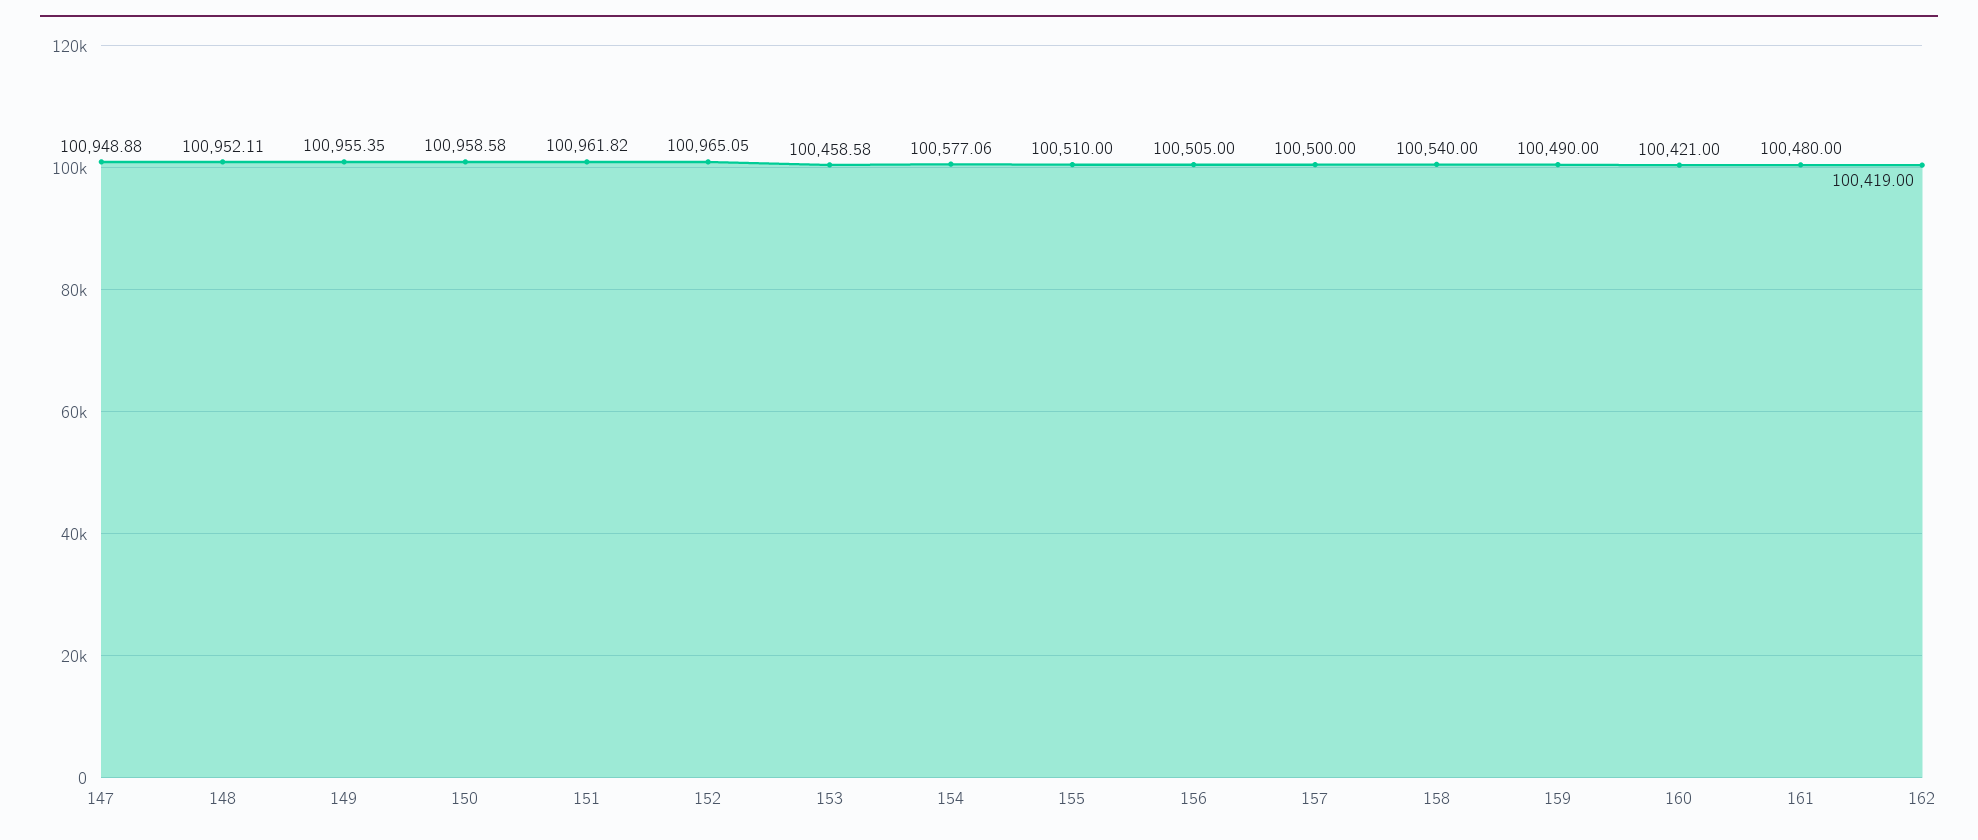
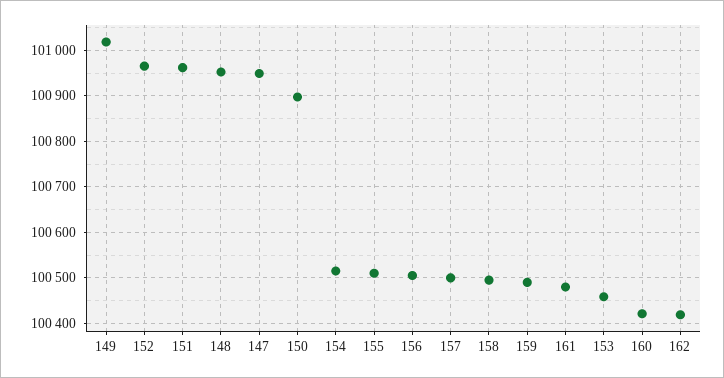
  {
    "147": 100948.88,
    "148": 100952.11,
-   "149": 100955.35,
+   "149": 101020,
-   "150": 100958.58,
+   "150": 100900,
    "151": 100961.82,
    "152": 100965.05,
    "153": 100458.58,
-   "154": 100577.06,
+   "154": 100520,
    "155": 100510,
    "156": 100505,
    "157": 100500,
-   "158": 100540,
+   "158": 100500,
    "159": 100490,
    "160": 100421,
    "161": 100480,
    "162": 100419
  }

